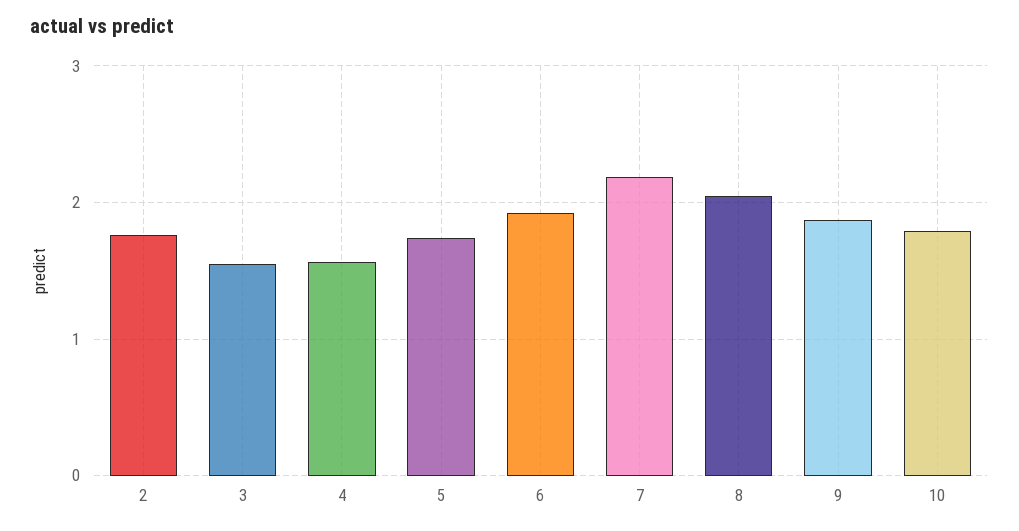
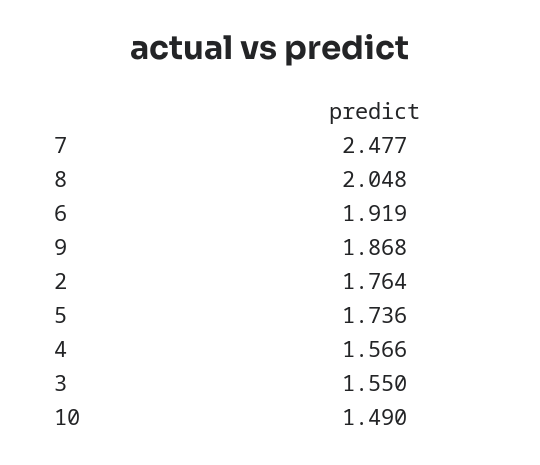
  {
    "2": 1.764,
    "3": 1.55,
    "4": 1.566,
    "5": 1.736,
    "6": 1.919,
-   "7": 2.2,
+   "7": 2.477,
    "8": 2.048,
    "9": 1.868,
-   "10": 1.8
+   "10": 1.49
  }

